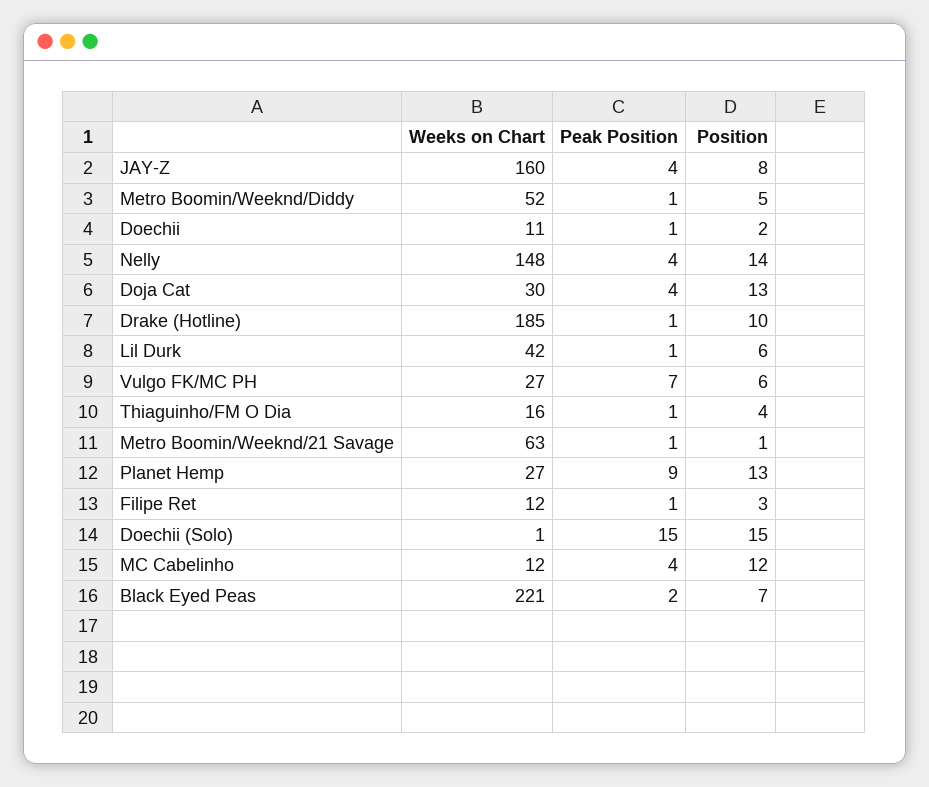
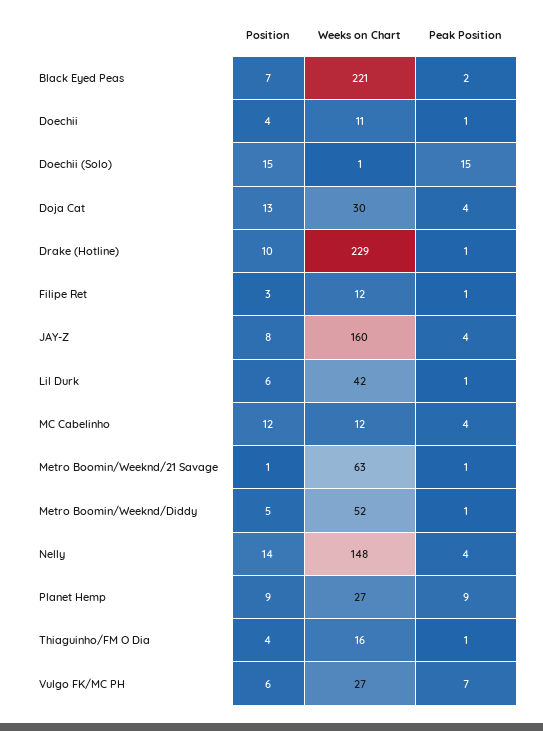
  {
    "Weeks on Chart": {
      "JAY-Z": 160,
      "Metro Boomin/Weeknd/Diddy": 52,
      "Doechii": 11,
      "Nelly": 148,
      "Doja Cat": 30,
-     "Drake (Hotline)": 185,
+     "Drake (Hotline)": 229,
      "Lil Durk": 42,
      "Vulgo FK/MC PH": 27,
      "Thiaguinho/FM O Dia": 16,
      "Metro Boomin/Weeknd/21 Savage": 63,
      "Planet Hemp": 27,
      "Filipe Ret": 12,
      "Doechii (Solo)": 1,
      "MC Cabelinho": 12,
      "Black Eyed Peas": 221
    },
    "Peak Position": {
      "JAY-Z": 4,
      "Metro Boomin/Weeknd/Diddy": 1,
      "Doechii": 1,
      "Nelly": 4,
      "Doja Cat": 4,
      "Drake (Hotline)": 1,
      "Lil Durk": 1,
      "Vulgo FK/MC PH": 7,
      "Thiaguinho/FM O Dia": 1,
      "Metro Boomin/Weeknd/21 Savage": 1,
      "Planet Hemp": 9,
      "Filipe Ret": 1,
      "Doechii (Solo)": 15,
      "MC Cabelinho": 4,
      "Black Eyed Peas": 2
    },
    "Position": {
      "JAY-Z": 8,
      "Metro Boomin/Weeknd/Diddy": 5,
-     "Doechii": 2,
+     "Doechii": 4,
      "Nelly": 14,
      "Doja Cat": 13,
      "Drake (Hotline)": 10,
      "Lil Durk": 6,
      "Vulgo FK/MC PH": 6,
      "Thiaguinho/FM O Dia": 4,
      "Metro Boomin/Weeknd/21 Savage": 1,
-     "Planet Hemp": 13,
+     "Planet Hemp": 9,
      "Filipe Ret": 3,
      "Doechii (Solo)": 15,
      "MC Cabelinho": 12,
      "Black Eyed Peas": 7
    }
  }

